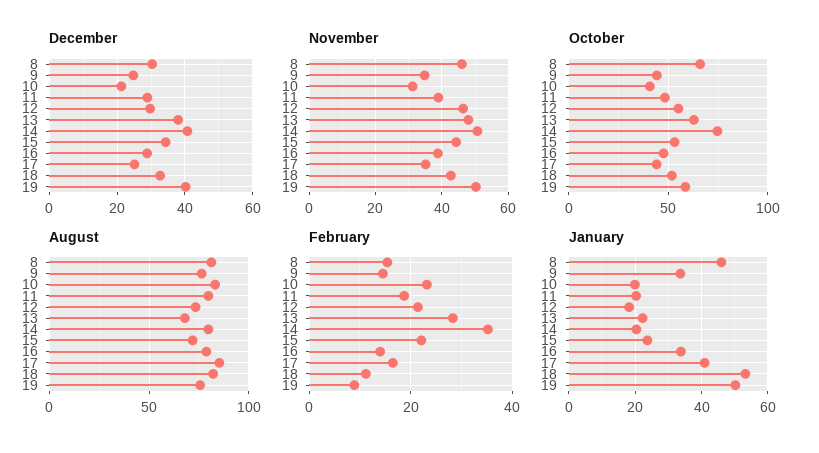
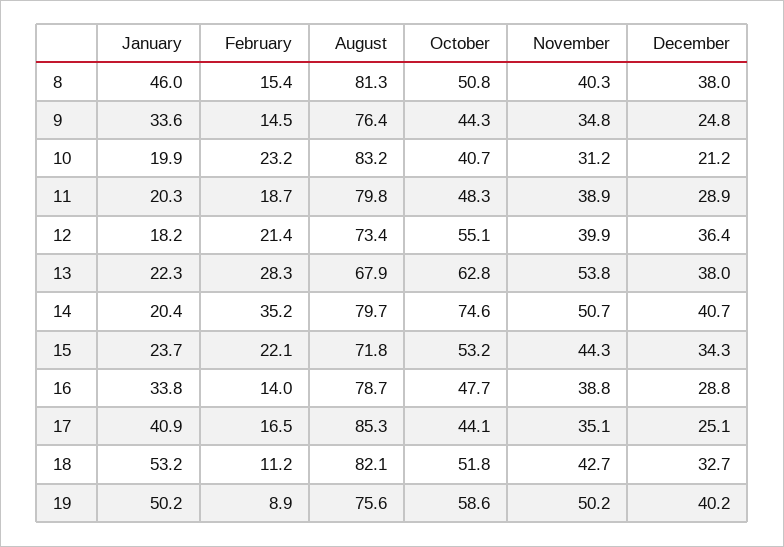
  {
    "December": {
-     "8": 30,
+     "8": 38,
      "9": 24.8,
      "10": 21.2,
      "11": 28.9,
-     "12": 30,
+     "12": 36.4,
      "13": 38,
      "14": 40.7,
      "15": 34.3,
      "16": 28.8,
      "17": 25.1,
      "18": 32.7,
      "19": 40.2
    },
    "November": {
-     "8": 46,
+     "8": 40.3,
      "9": 34.8,
      "10": 31.2,
      "11": 38.9,
-     "12": 46,
+     "12": 39.9,
-     "13": 48,
+     "13": 53.8,
      "14": 50.7,
      "15": 44.3,
      "16": 38.8,
      "17": 35.1,
      "18": 42.7,
      "19": 50.2
    },
    "October": {
-     "8": 65,
+     "8": 50.8,
      "9": 44.3,
      "10": 40.7,
      "11": 48.3,
      "12": 55.1,
      "13": 62.8,
      "14": 74.6,
      "15": 53.2,
      "16": 47.7,
      "17": 44.1,
      "18": 51.8,
      "19": 58.6
    },
    "August": {
      "8": 81.3,
      "9": 76.4,
      "10": 83.2,
      "11": 79.8,
      "12": 73.4,
      "13": 67.9,
      "14": 79.7,
      "15": 71.8,
      "16": 78.7,
      "17": 85.3,
      "18": 82.1,
      "19": 75.6
    },
    "February": {
      "8": 15.4,
      "9": 14.5,
      "10": 23.2,
      "11": 18.7,
      "12": 21.4,
      "13": 28.3,
      "14": 35.2,
      "15": 22.1,
      "16": 14,
      "17": 16.5,
      "18": 11.2,
      "19": 8.9
    },
    "January": {
      "8": 46,
      "9": 33.6,
      "10": 19.9,
      "11": 20.3,
      "12": 18.2,
      "13": 22.3,
      "14": 20.4,
      "15": 23.7,
      "16": 33.8,
      "17": 40.9,
      "18": 53.2,
      "19": 50.2
    }
  }

